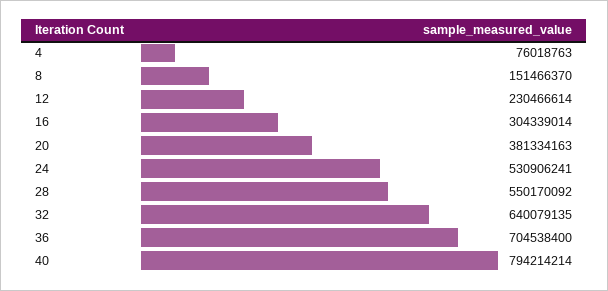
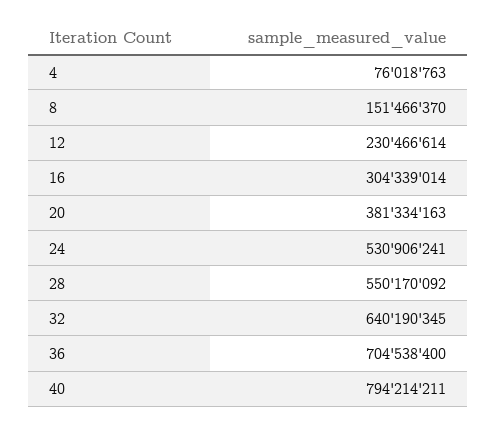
  {
    "4": 76018763,
    "8": 151466370,
    "12": 230466614,
    "16": 304339014,
    "20": 381334163,
    "24": 530906241,
    "28": 550170092,
-   "32": 640079135,
+   "32": 640190345,
    "36": 704538400,
-   "40": 794214214
+   "40": 794214211
  }

